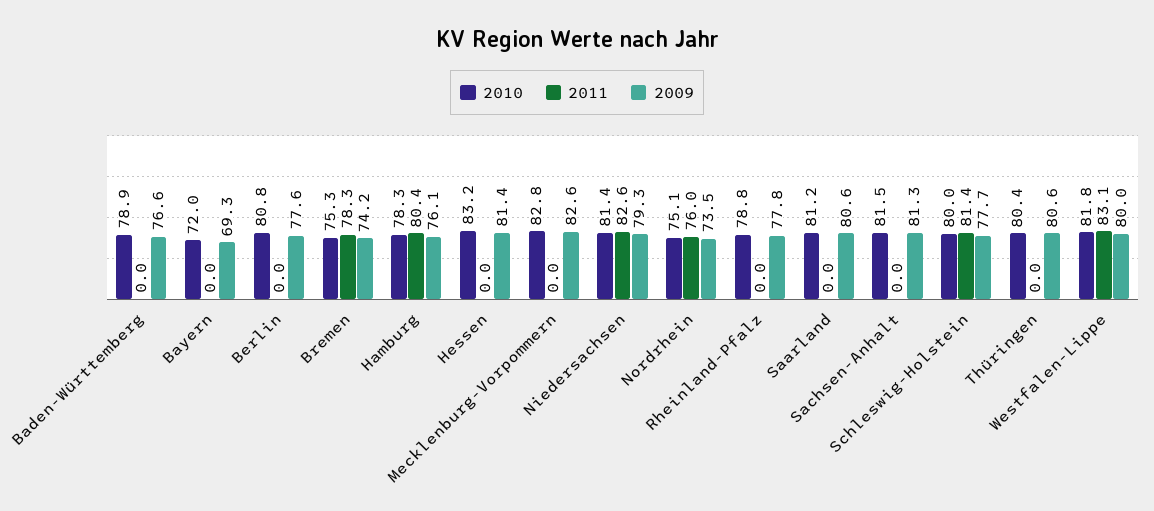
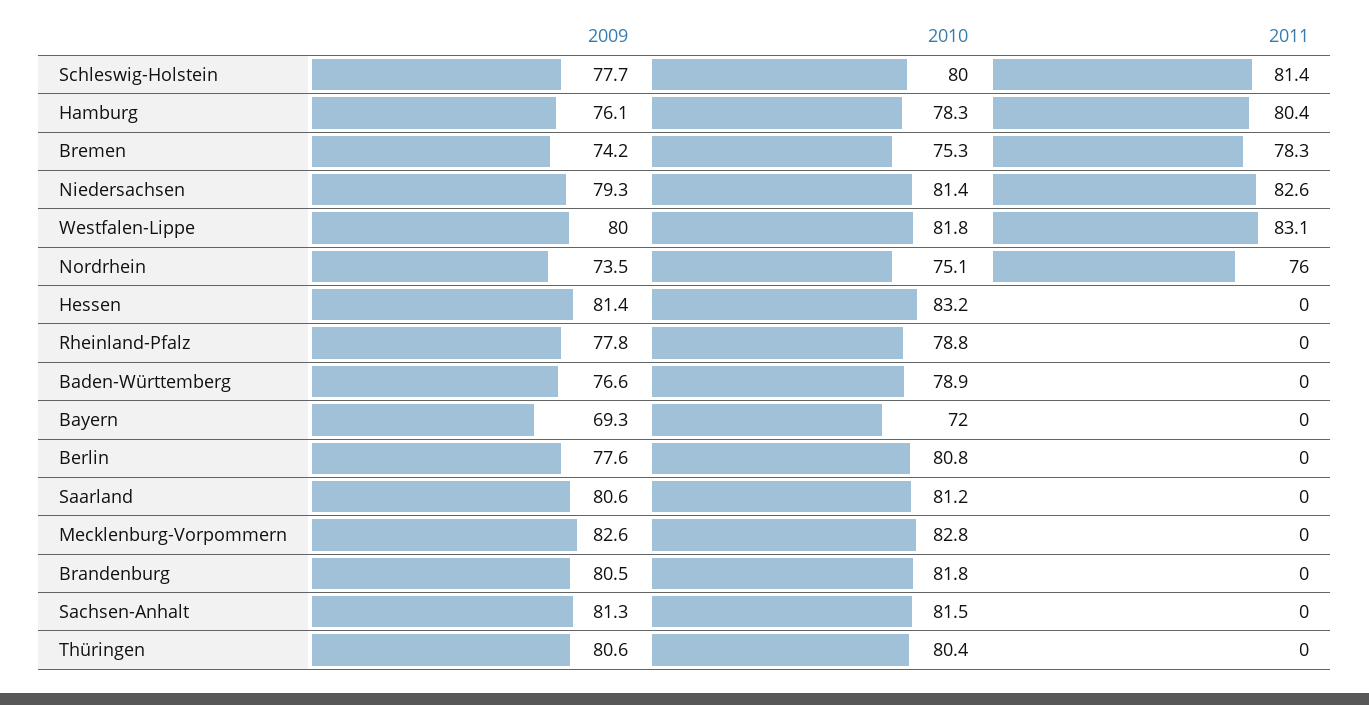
  {
    "2010": {
      "Baden-Württemberg": 78.9,
      "Bayern": 72,
      "Berlin": 80.8,
      "Bremen": 75.3,
      "Hamburg": 78.3,
      "Hessen": 83.2,
      "Mecklenburg-Vorpommern": 82.8,
      "Niedersachsen": 81.4,
      "Nordrhein": 75.1,
      "Rheinland-Pfalz": 78.8,
      "Saarland": 81.2,
      "Sachsen-Anhalt": 81.5,
      "Schleswig-Holstein": 80,
      "Thüringen": 80.4,
-     "Westfalen-Lippe": 81.8
+     "Westfalen-Lippe": 81.8,
+     "Brandenburg": 81.8
    },
    "2011": {
      "Baden-Württemberg": 0,
      "Bayern": 0,
      "Berlin": 0,
      "Bremen": 78.3,
      "Hamburg": 80.4,
      "Hessen": 0,
      "Mecklenburg-Vorpommern": 0,
      "Niedersachsen": 82.6,
      "Nordrhein": 76,
      "Rheinland-Pfalz": 0,
      "Saarland": 0,
      "Sachsen-Anhalt": 0,
      "Schleswig-Holstein": 81.4,
      "Thüringen": 0,
-     "Westfalen-Lippe": 83.1
+     "Westfalen-Lippe": 83.1,
+     "Brandenburg": 0
    },
    "2009": {
      "Baden-Württemberg": 76.6,
      "Bayern": 69.3,
      "Berlin": 77.6,
      "Bremen": 74.2,
      "Hamburg": 76.1,
      "Hessen": 81.4,
      "Mecklenburg-Vorpommern": 82.6,
      "Niedersachsen": 79.3,
      "Nordrhein": 73.5,
      "Rheinland-Pfalz": 77.8,
      "Saarland": 80.6,
      "Sachsen-Anhalt": 81.3,
      "Schleswig-Holstein": 77.7,
      "Thüringen": 80.6,
-     "Westfalen-Lippe": 80
+     "Westfalen-Lippe": 80,
+     "Brandenburg": 80.5
    }
  }

